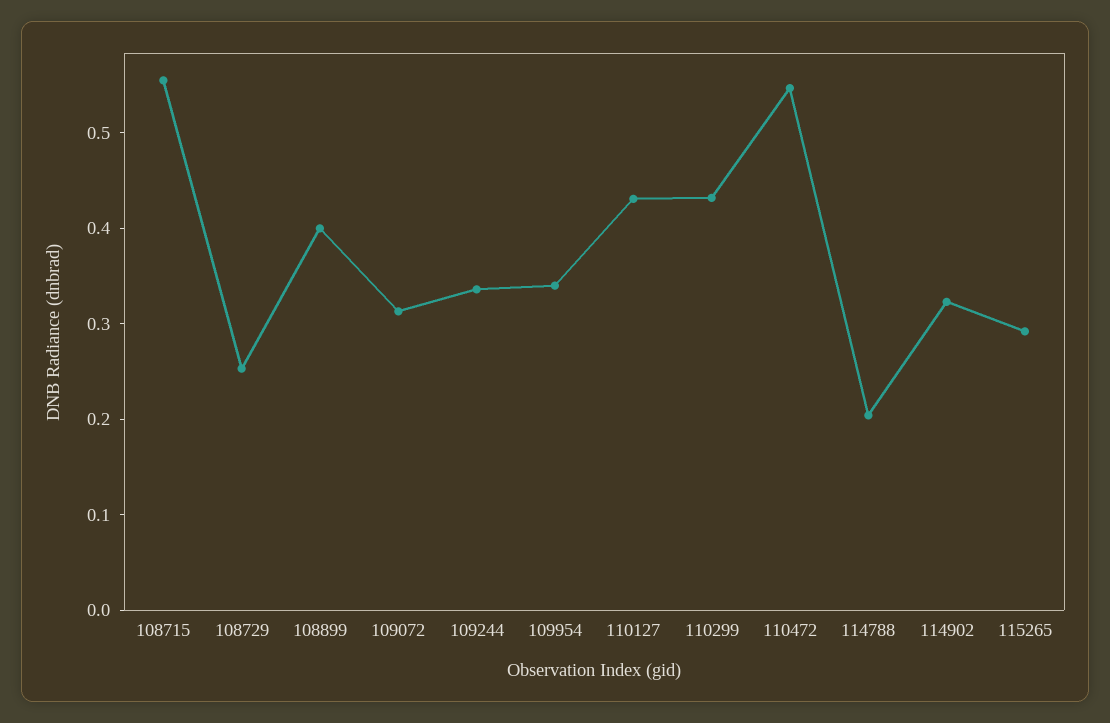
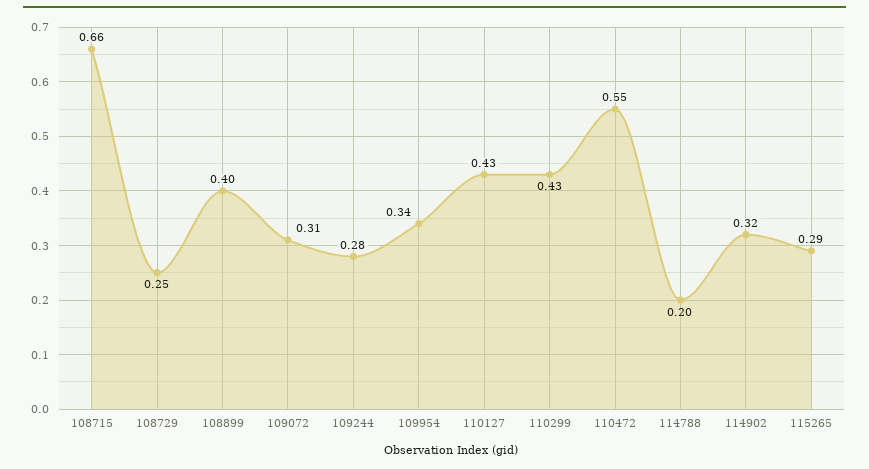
  {
-   "108715": 0.56,
+   "108715": 0.66,
    "108729": 0.25,
    "108899": 0.4,
    "109072": 0.31,
-   "109244": 0.34,
+   "109244": 0.28,
    "109954": 0.34,
    "110127": 0.43,
    "110299": 0.43,
    "110472": 0.55,
    "114788": 0.2,
    "114902": 0.32,
    "115265": 0.29
  }

